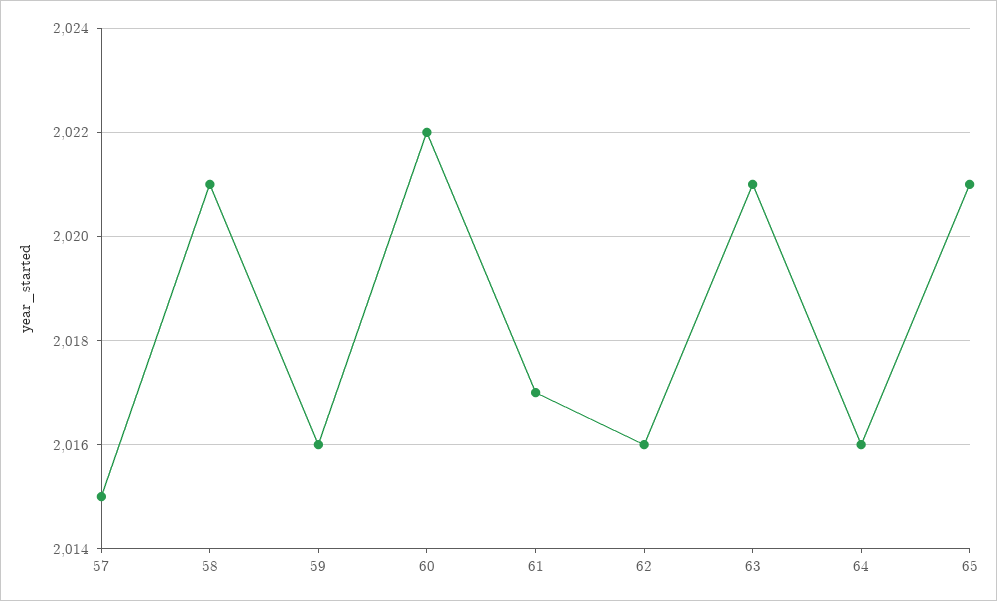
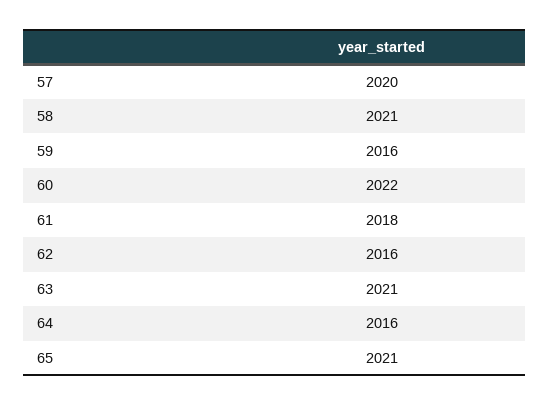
  {
-   "57": 2015,
+   "57": 2020,
    "58": 2021,
    "59": 2016,
    "60": 2022,
-   "61": 2017,
+   "61": 2018,
    "62": 2016,
    "63": 2021,
    "64": 2016,
    "65": 2021
  }

